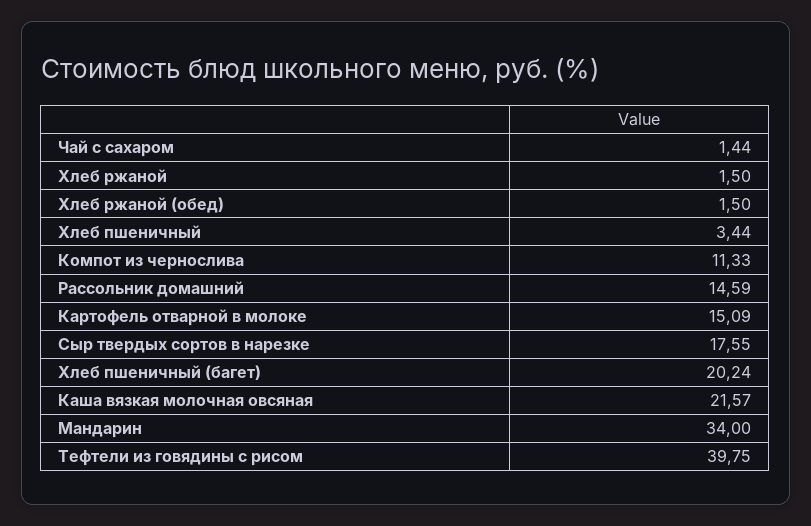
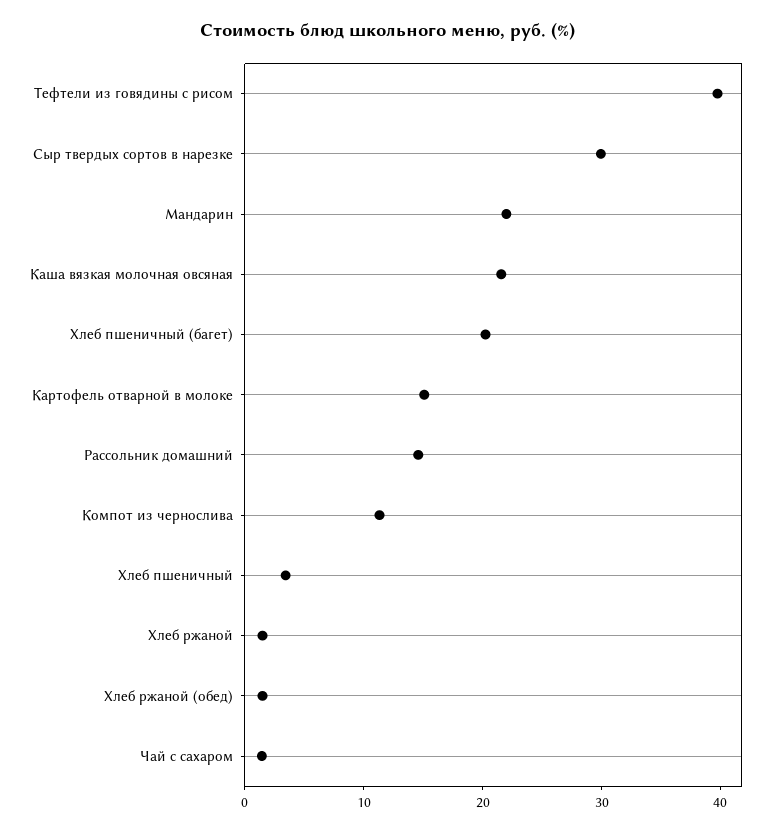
  {
    "Чай с сахаром": 1.44,
    "Хлеб ржаной": 1.5,
    "Хлеб ржаной (обед)": 1.5,
    "Хлеб пшеничный": 3.44,
    "Компот из чернослива": 11.33,
    "Рассольник домашний": 14.59,
    "Картофель отварной в молоке": 15.09,
-   "Сыр твердых сортов в нарезке": 17.55,
+   "Сыр твердых сортов в нарезке": 30,
    "Хлеб пшеничный (багет)": 20.24,
    "Каша вязкая молочная овсяная": 21.57,
-   "Мандарин": 34,
+   "Мандарин": 22,
    "Тефтели из говядины с рисом": 39.75
  }

